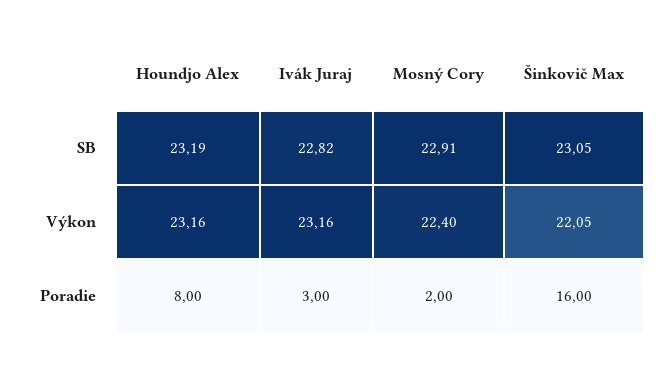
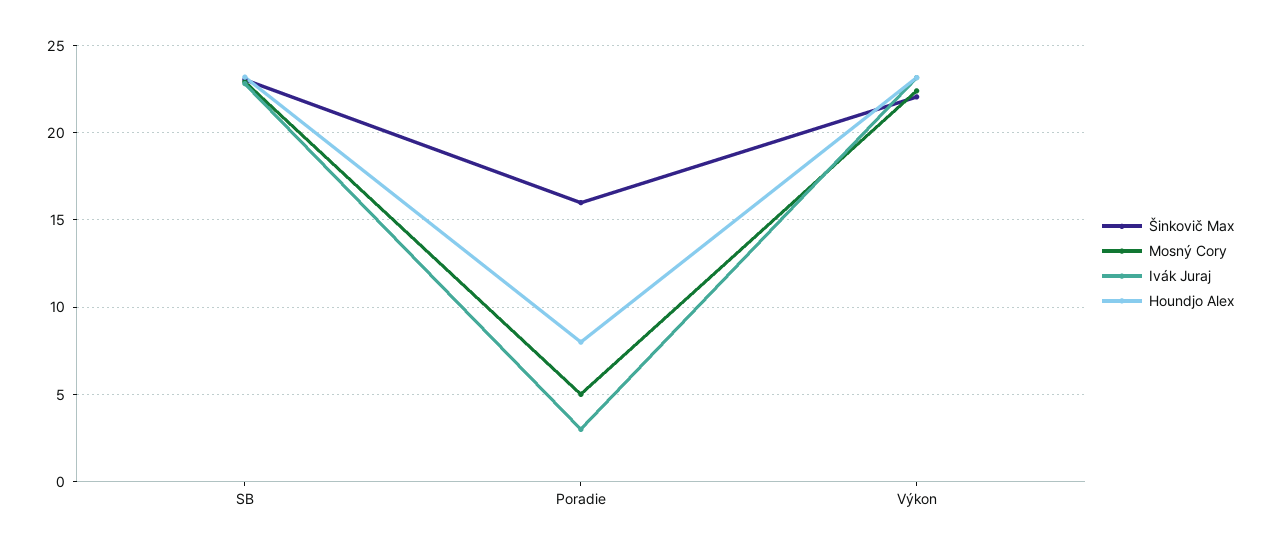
  {
    "Houndjo Alex": {
      "SB": 23.19,
      "Výkon": 23.16,
      "Poradie": 8
    },
    "Ivák Juraj": {
      "SB": 22.82,
      "Výkon": 23.16,
      "Poradie": 3
    },
    "Mosný Cory": {
      "SB": 22.91,
      "Výkon": 22.4,
-     "Poradie": 2
+     "Poradie": 5
    },
    "Šinkovič Max": {
      "SB": 23.05,
      "Výkon": 22.05,
      "Poradie": 16
    }
  }

